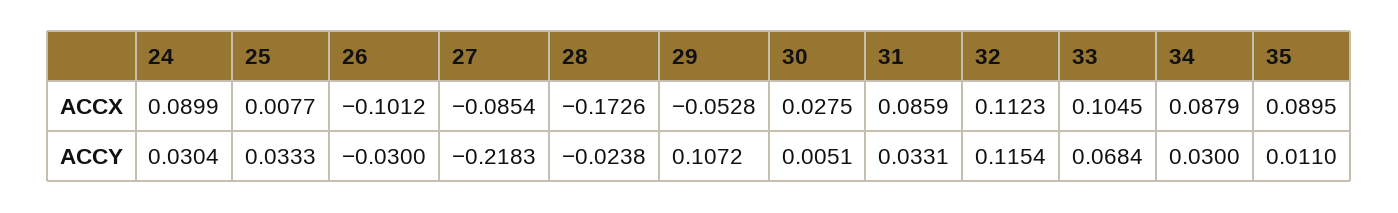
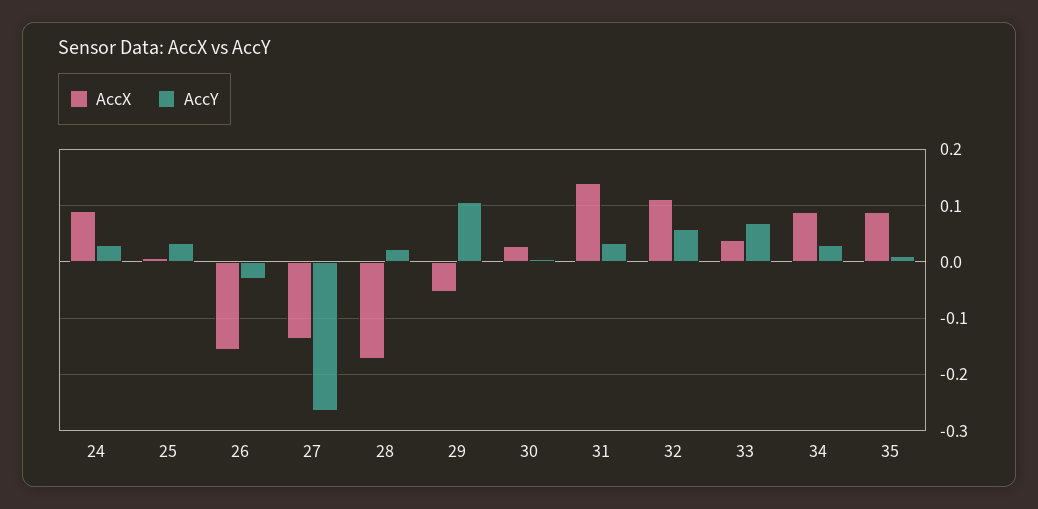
  {
    "ACCX": {
      "24": 0.0899,
      "25": 0.0077,
-     "26": -0.1012,
+     "26": -0.16,
-     "27": -0.0854,
+     "27": -0.14,
      "28": -0.1726,
      "29": -0.0528,
      "30": 0.0275,
-     "31": 0.0859,
+     "31": 0.14,
      "32": 0.1123,
-     "33": 0.1045,
+     "33": 0.04,
      "34": 0.0879,
      "35": 0.0895
    },
    "ACCY": {
      "24": 0.0304,
      "25": 0.0333,
      "26": -0.03,
-     "27": -0.2183,
+     "27": -0.26,
-     "28": -0.0238,
+     "28": 0.02,
      "29": 0.1072,
      "30": 0.0051,
      "31": 0.0331,
-     "32": 0.1154,
+     "32": 0.06,
      "33": 0.0684,
      "34": 0.03,
      "35": 0.011
    }
  }

